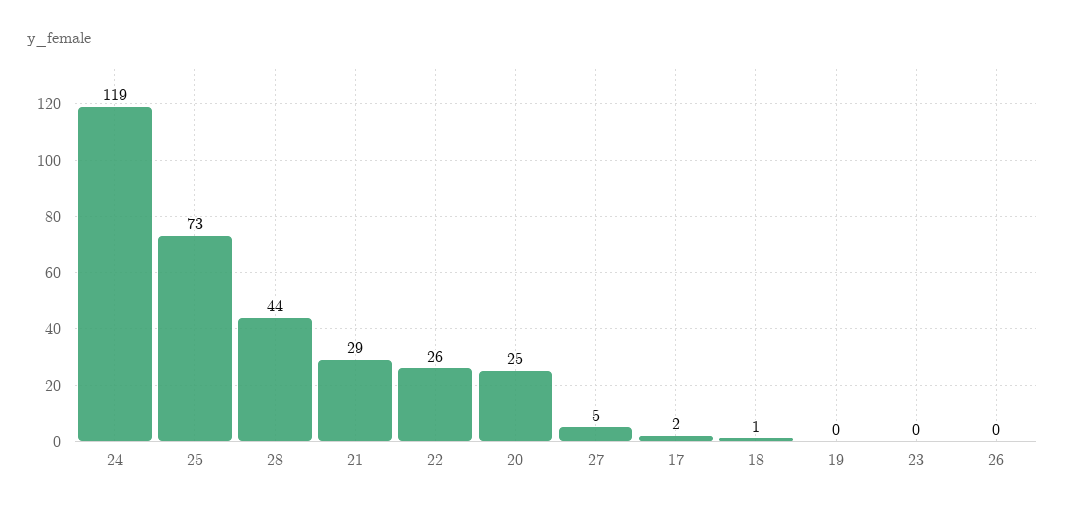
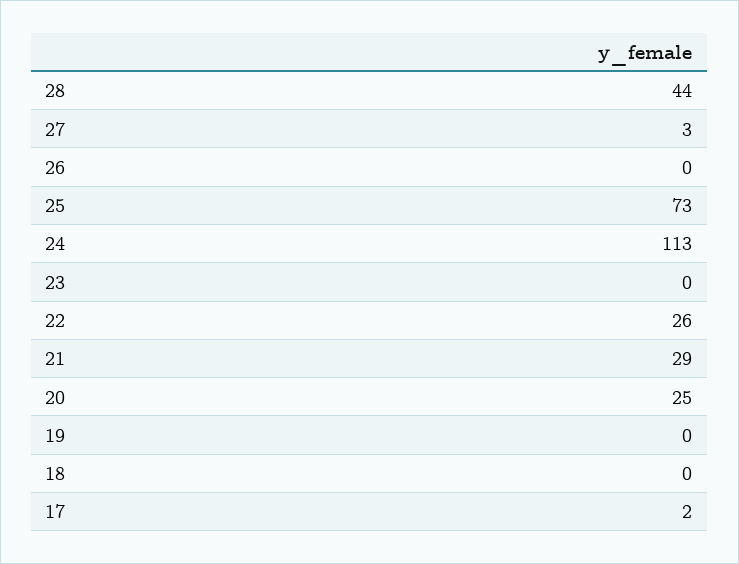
  {
-   "24": 119,
+   "24": 113,
    "25": 73,
    "28": 44,
    "21": 29,
    "22": 26,
    "20": 25,
-   "27": 5,
+   "27": 3,
    "17": 2,
-   "18": 1,
+   "18": 0,
    "19": 0,
    "23": 0,
    "26": 0
  }

